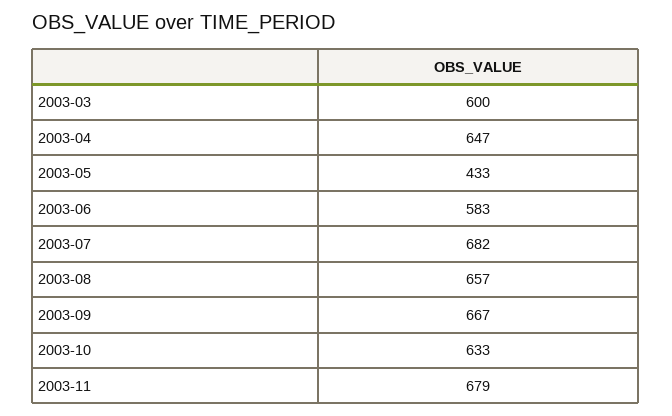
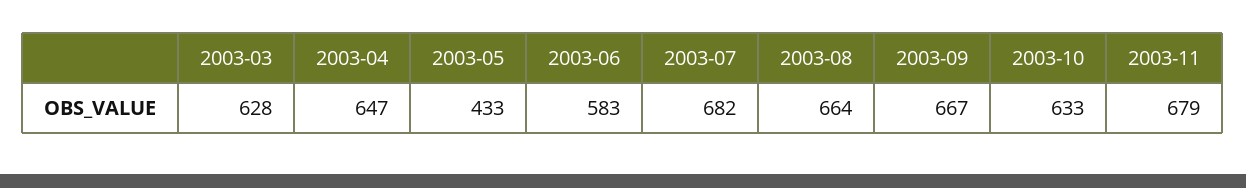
  {
-   "2003-03": 600,
+   "2003-03": 628,
    "2003-04": 647,
    "2003-05": 433,
    "2003-06": 583,
    "2003-07": 682,
-   "2003-08": 657,
+   "2003-08": 664,
    "2003-09": 667,
    "2003-10": 633,
    "2003-11": 679
  }

